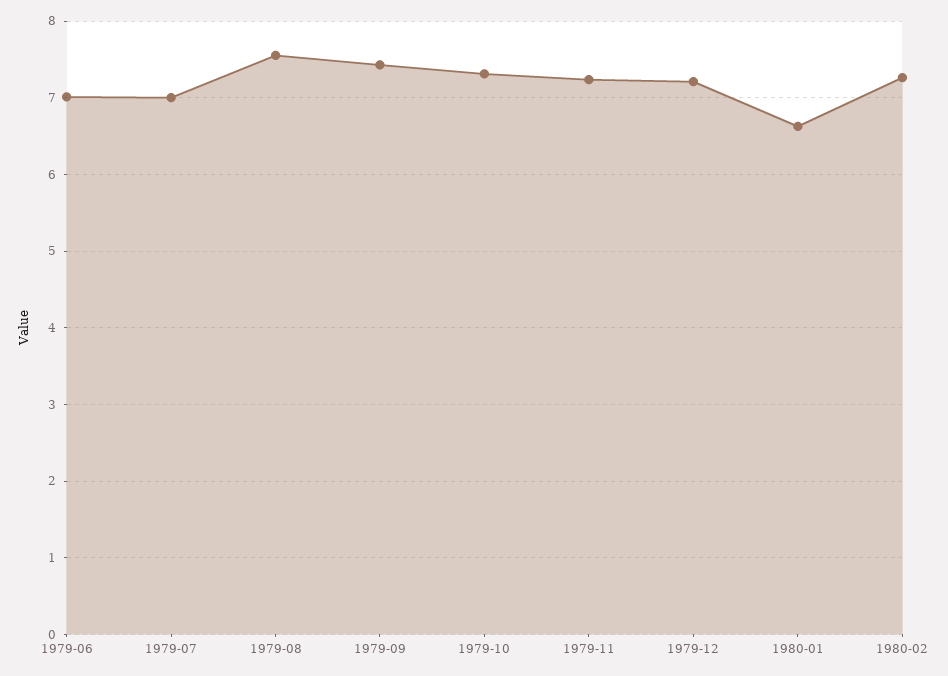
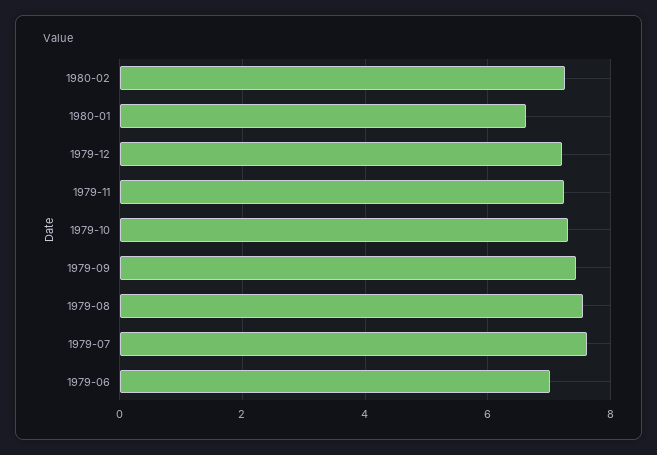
  {
    "1979-06": 7,
-   "1979-07": 7,
+   "1979-07": 7.6,
    "1979-08": 7.6,
    "1979-09": 7.4,
    "1979-10": 7.3,
    "1979-11": 7.2,
    "1979-12": 7.2,
    "1980-01": 6.6,
    "1980-02": 7.3
  }

